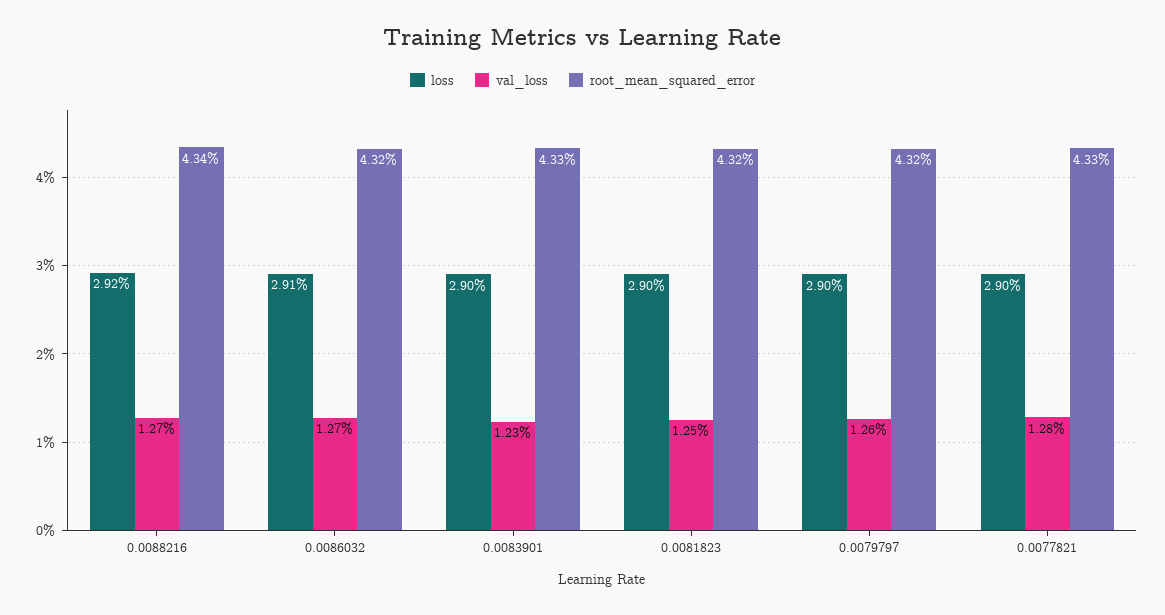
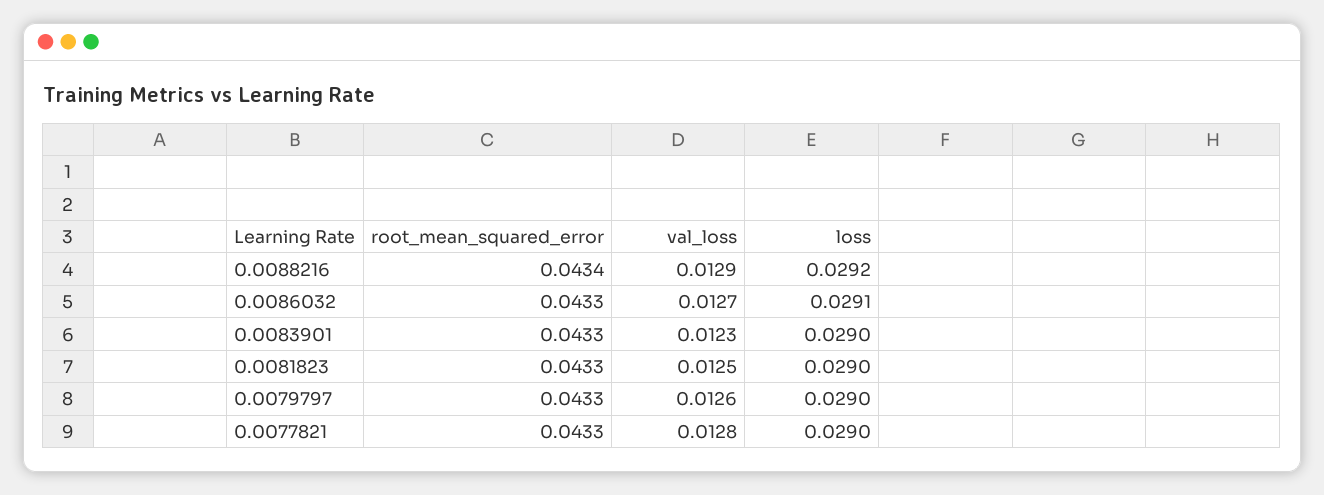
  {
    "loss": {
      "0.0088216": 0.0292,
      "0.0086032": 0.0291,
      "0.0083901": 0.029,
      "0.0081823": 0.029,
      "0.0079797": 0.029,
      "0.0077821": 0.029
    },
    "val_loss": {
-     "0.0088216": 0.0127,
+     "0.0088216": 0.0129,
      "0.0086032": 0.0127,
      "0.0083901": 0.0123,
      "0.0081823": 0.0125,
      "0.0079797": 0.0126,
      "0.0077821": 0.0128
    },
    "root_mean_squared_error": {
      "0.0088216": 0.0434,
-     "0.0086032": 0.0432,
+     "0.0086032": 0.0433,
      "0.0083901": 0.0433,
-     "0.0081823": 0.0432,
+     "0.0081823": 0.0433,
-     "0.0079797": 0.0432,
+     "0.0079797": 0.0433,
      "0.0077821": 0.0433
    }
  }

